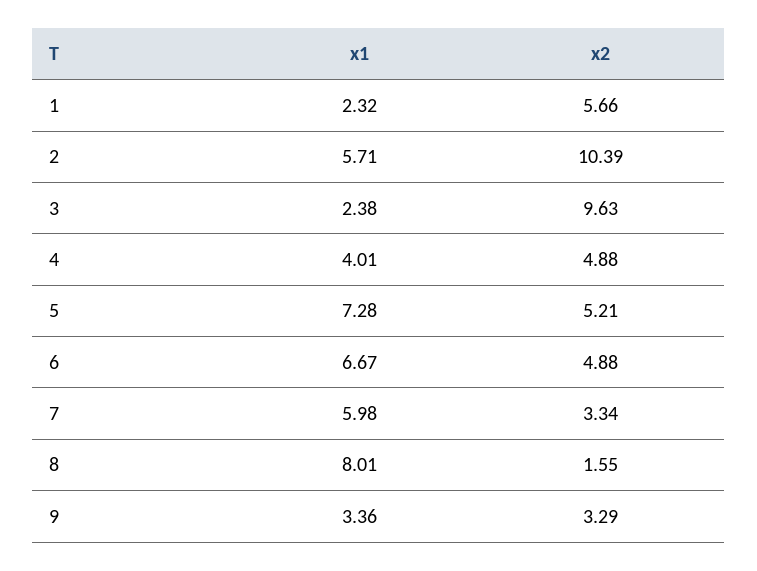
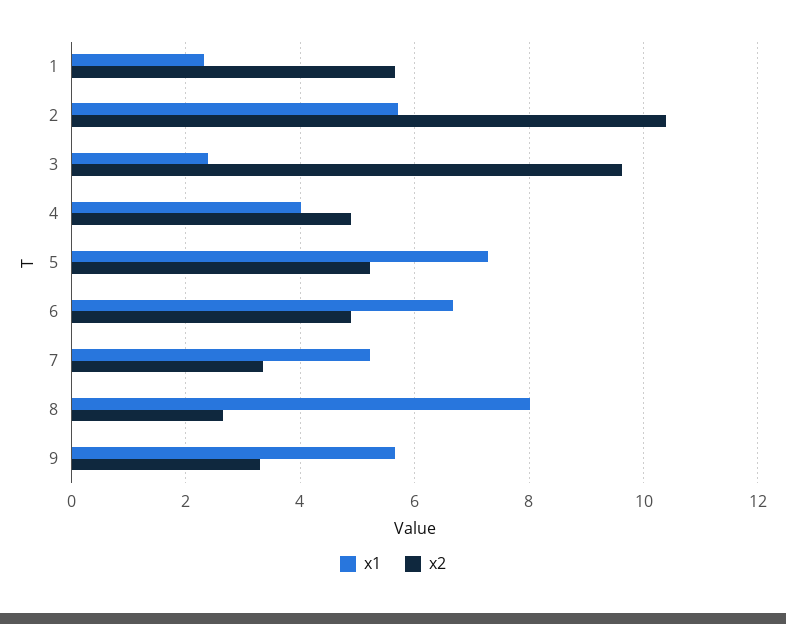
  {
    "x1": {
      "1": 2.32,
      "2": 5.71,
      "3": 2.38,
      "4": 4.01,
      "5": 7.28,
      "6": 6.67,
-     "7": 5.98,
+     "7": 5.2,
      "8": 8.01,
-     "9": 3.36
+     "9": 5.6
    },
    "x2": {
      "1": 5.66,
      "2": 10.39,
      "3": 9.63,
      "4": 4.88,
      "5": 5.21,
      "6": 4.88,
      "7": 3.34,
-     "8": 1.55,
+     "8": 2.6,
      "9": 3.29
    }
  }

